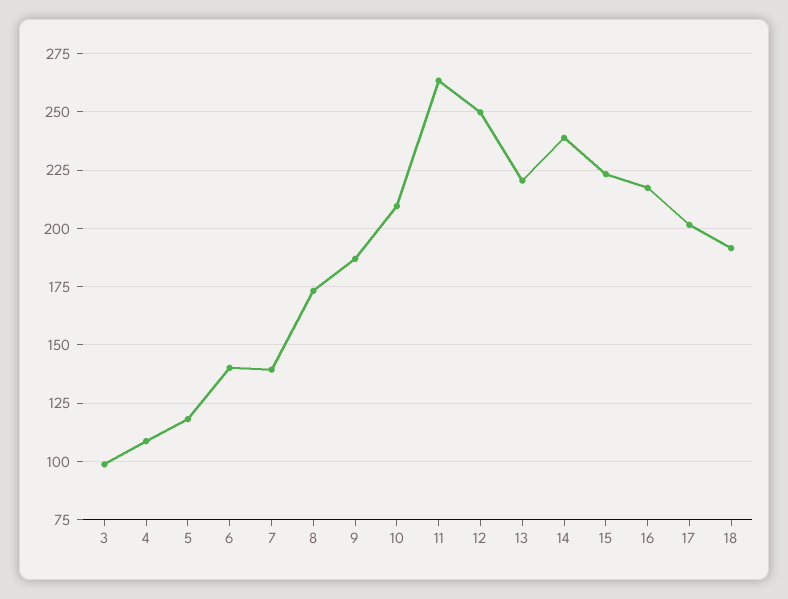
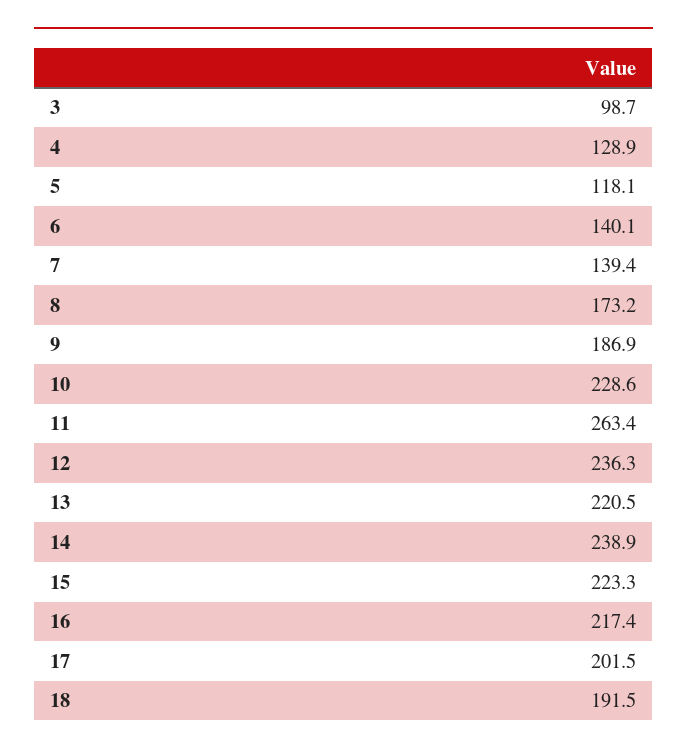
  {
    "3": 98.7,
-   "4": 110,
+   "4": 128.9,
    "5": 118.1,
    "6": 140.1,
    "7": 139.4,
    "8": 173.2,
    "9": 186.9,
-   "10": 210,
+   "10": 228.6,
    "11": 263.4,
-   "12": 250,
+   "12": 236.3,
    "13": 220.5,
    "14": 238.9,
    "15": 223.3,
    "16": 217.4,
    "17": 201.5,
    "18": 191.5
  }

